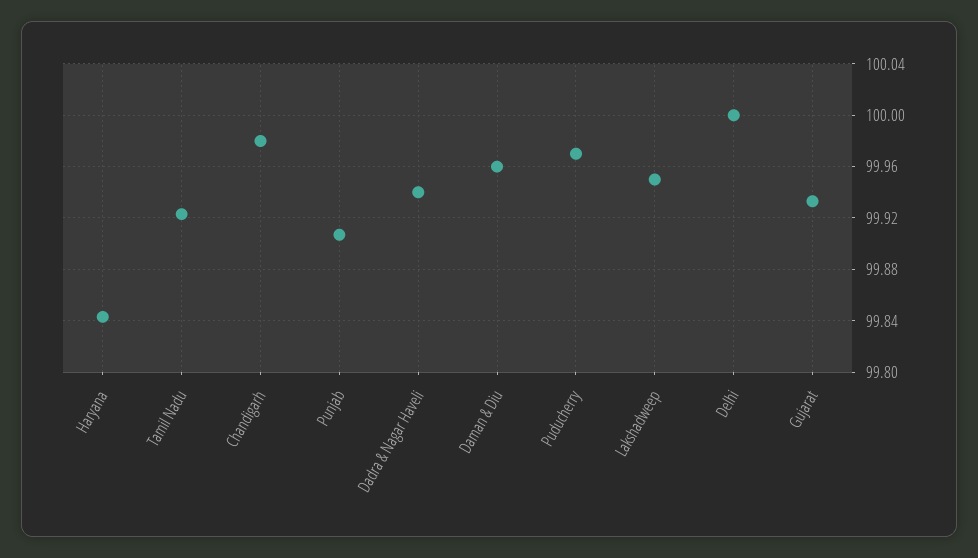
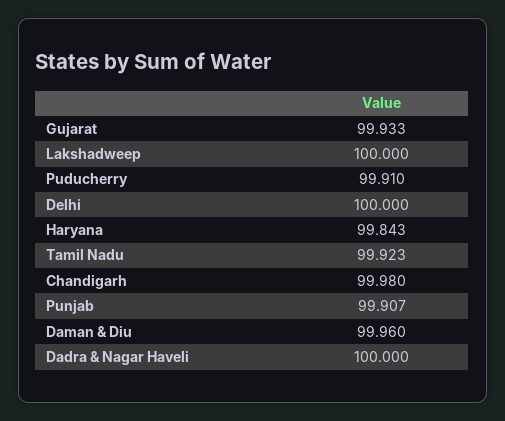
  {
    "Haryana": 99.843,
    "Tamil Nadu": 99.923,
    "Chandigarh": 99.98,
    "Punjab": 99.907,
-   "Dadra & Nagar Haveli": 99.94,
+   "Dadra & Nagar Haveli": 100,
    "Daman & Diu": 99.96,
-   "Puducherry": 99.97,
+   "Puducherry": 99.91,
-   "Lakshadweep": 99.95,
+   "Lakshadweep": 100,
    "Delhi": 100,
    "Gujarat": 99.933
  }

